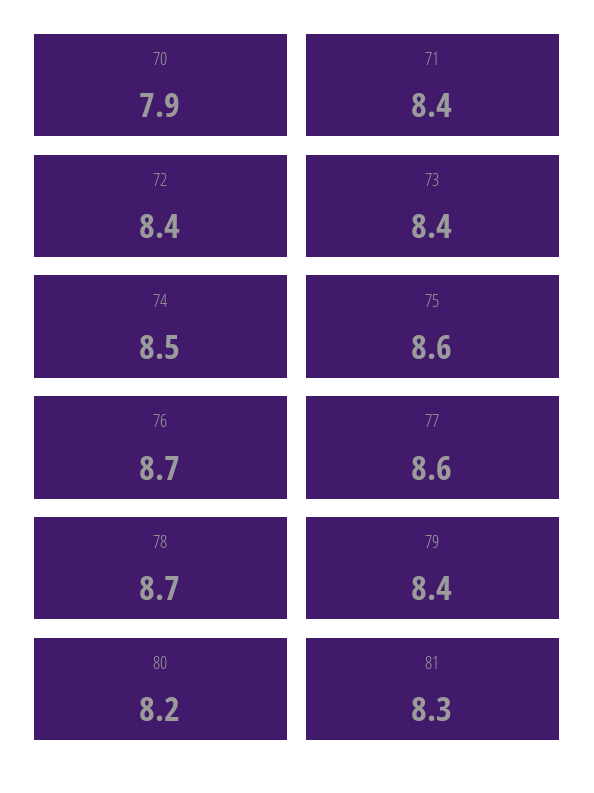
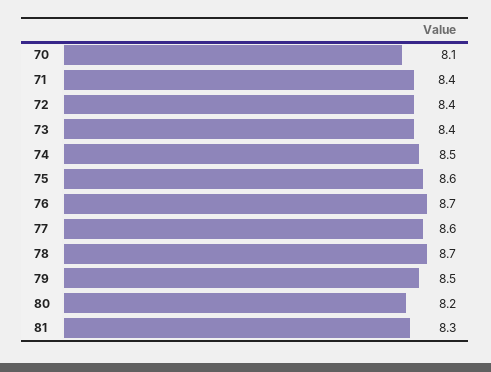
  {
-   "70": 7.9,
+   "70": 8.1,
    "71": 8.4,
    "72": 8.4,
    "73": 8.4,
    "74": 8.5,
    "75": 8.6,
    "76": 8.7,
    "77": 8.6,
    "78": 8.7,
-   "79": 8.4,
+   "79": 8.5,
    "80": 8.2,
    "81": 8.3
  }

